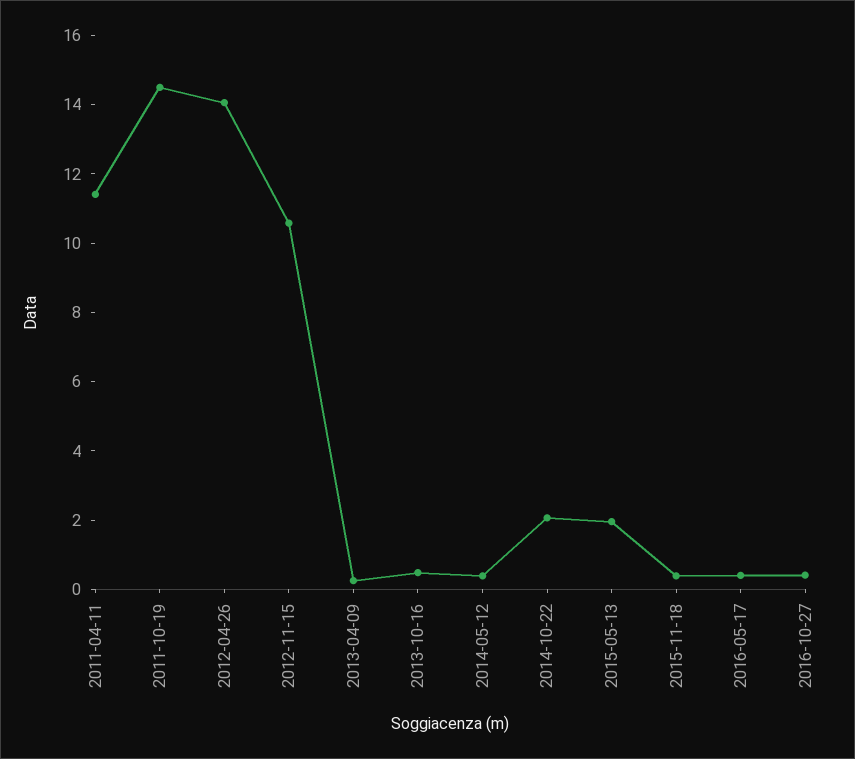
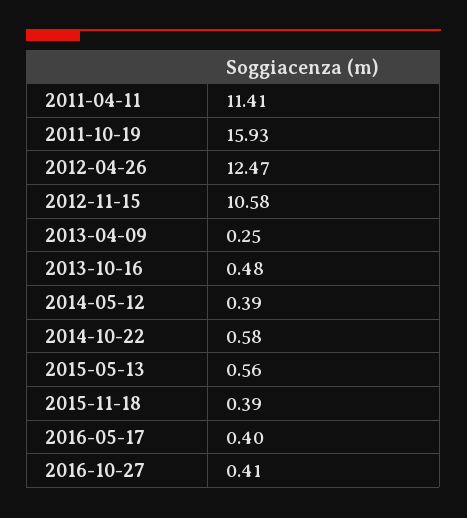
  {
    "2011-04-11": 11.41,
-   "2011-10-19": 14.5,
+   "2011-10-19": 15.93,
-   "2012-04-26": 14,
+   "2012-04-26": 12.47,
    "2012-11-15": 10.58,
    "2013-04-09": 0.25,
    "2013-10-16": 0.48,
    "2014-05-12": 0.39,
-   "2014-10-22": 2,
+   "2014-10-22": 0.58,
-   "2015-05-13": 2,
+   "2015-05-13": 0.56,
    "2015-11-18": 0.39,
    "2016-05-17": 0.4,
    "2016-10-27": 0.41
  }

